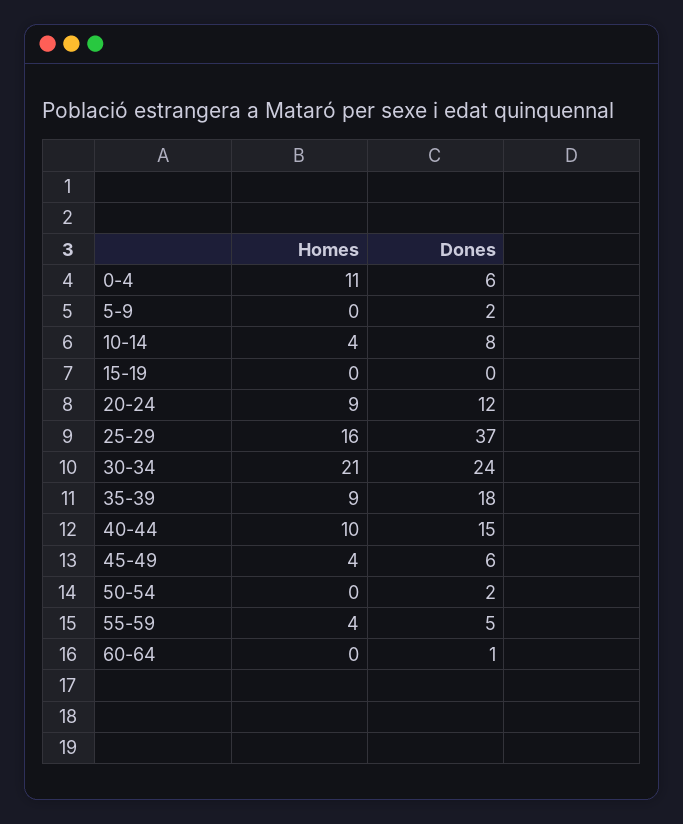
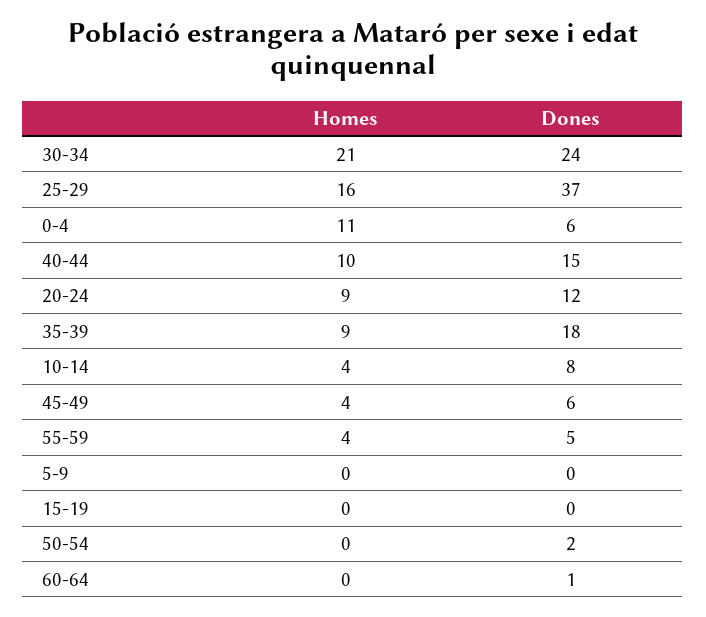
  {
    "Homes": {
      "0-4": 11,
      "5-9": 0,
      "10-14": 4,
      "15-19": 0,
      "20-24": 9,
      "25-29": 16,
      "30-34": 21,
      "35-39": 9,
      "40-44": 10,
      "45-49": 4,
      "50-54": 0,
      "55-59": 4,
      "60-64": 0
    },
    "Dones": {
      "0-4": 6,
-     "5-9": 2,
+     "5-9": 0,
      "10-14": 8,
      "15-19": 0,
      "20-24": 12,
      "25-29": 37,
      "30-34": 24,
      "35-39": 18,
      "40-44": 15,
      "45-49": 6,
      "50-54": 2,
      "55-59": 5,
      "60-64": 1
    }
  }

